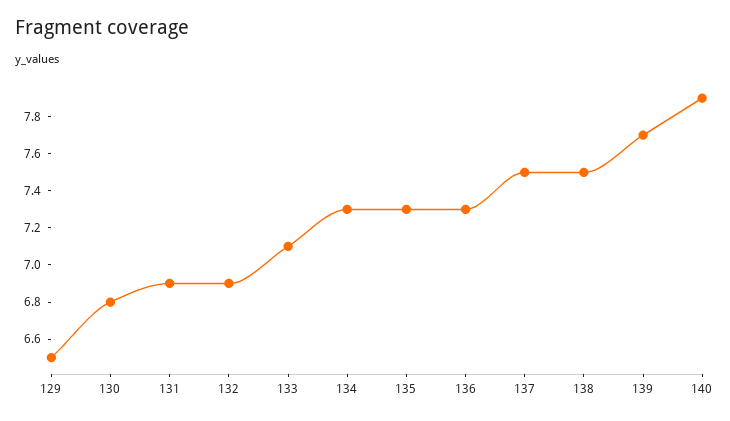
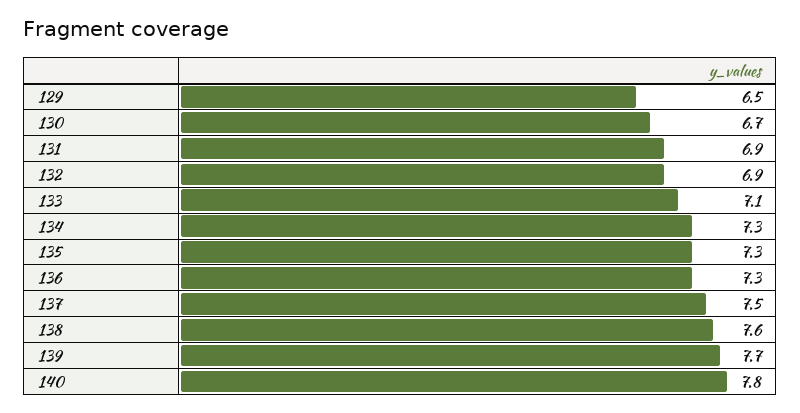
  {
    "129": 6.5,
-   "130": 6.8,
+   "130": 6.7,
    "131": 6.9,
    "132": 6.9,
    "133": 7.1,
    "134": 7.3,
    "135": 7.3,
    "136": 7.3,
    "137": 7.5,
-   "138": 7.5,
+   "138": 7.6,
    "139": 7.7,
-   "140": 7.9
+   "140": 7.8
  }

